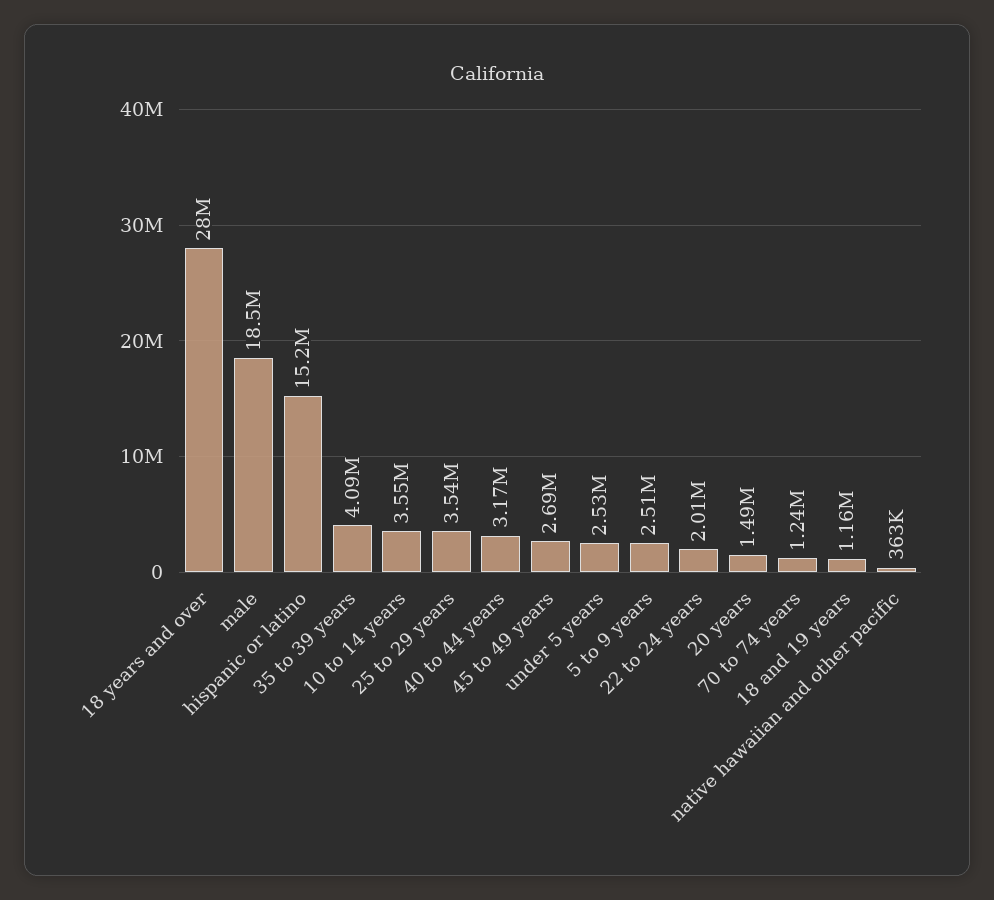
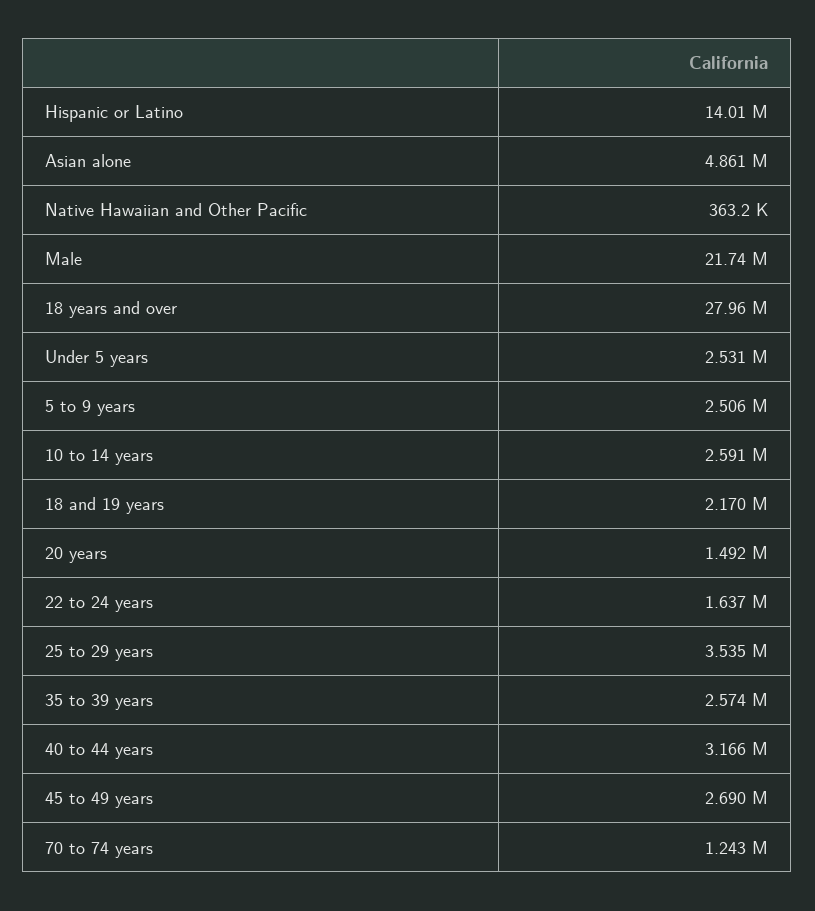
  {
    "18 years and over": 27960000,
-   "male": 18500000,
+   "male": 21740000,
-   "hispanic or latino": 15200000,
+   "hispanic or latino": 14010000,
-   "35 to 39 years": 4090000,
+   "35 to 39 years": 2574000,
-   "10 to 14 years": 3550000,
+   "10 to 14 years": 2591000,
    "25 to 29 years": 3535000,
    "40 to 44 years": 3166000,
    "45 to 49 years": 2690000,
    "under 5 years": 2531000,
    "5 to 9 years": 2506000,
-   "22 to 24 years": 2010000,
+   "22 to 24 years": 1637000,
    "20 years": 1492000,
    "70 to 74 years": 1243000,
-   "18 and 19 years": 1160000,
+   "18 and 19 years": 2170000,
-   "native hawaiian and other pacific": 363200
+   "native hawaiian and other pacific": 363200,
+   "Asian alone": 4861000
  }

